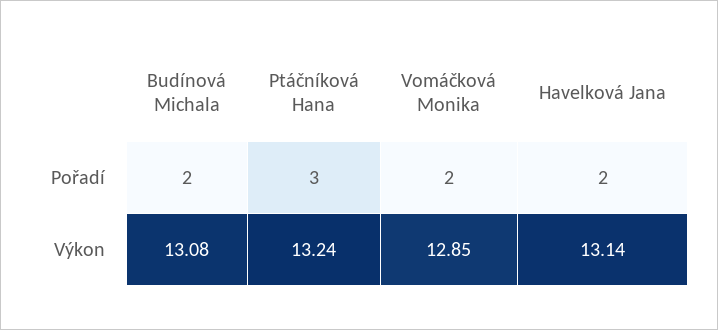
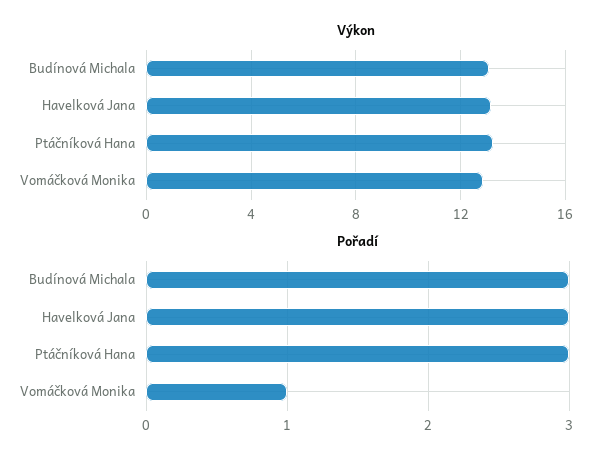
  {
    "Pořadí": {
-     "Budínová Michala": 2,
+     "Budínová Michala": 3,
      "Ptáčníková Hana": 3,
-     "Vomáčková Monika": 2,
+     "Vomáčková Monika": 1,
-     "Havelková Jana": 2
+     "Havelková Jana": 3
    },
    "Výkon": {
      "Budínová Michala": 13.08,
      "Ptáčníková Hana": 13.24,
      "Vomáčková Monika": 12.85,
      "Havelková Jana": 13.14
    }
  }

